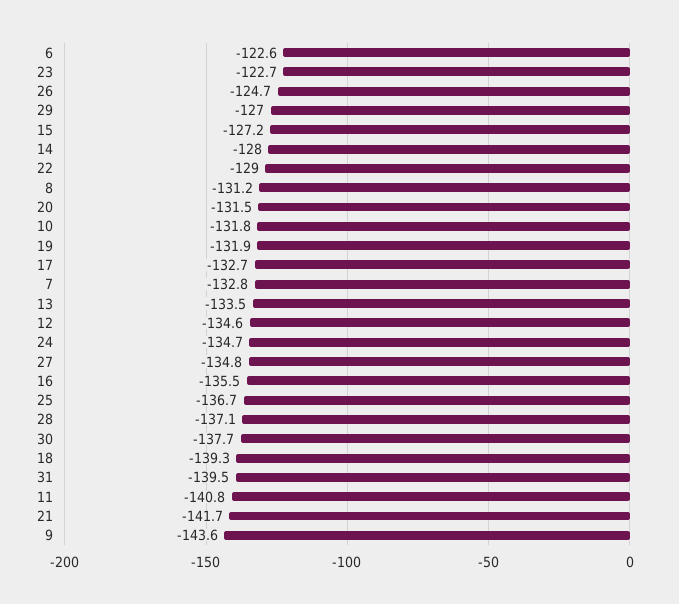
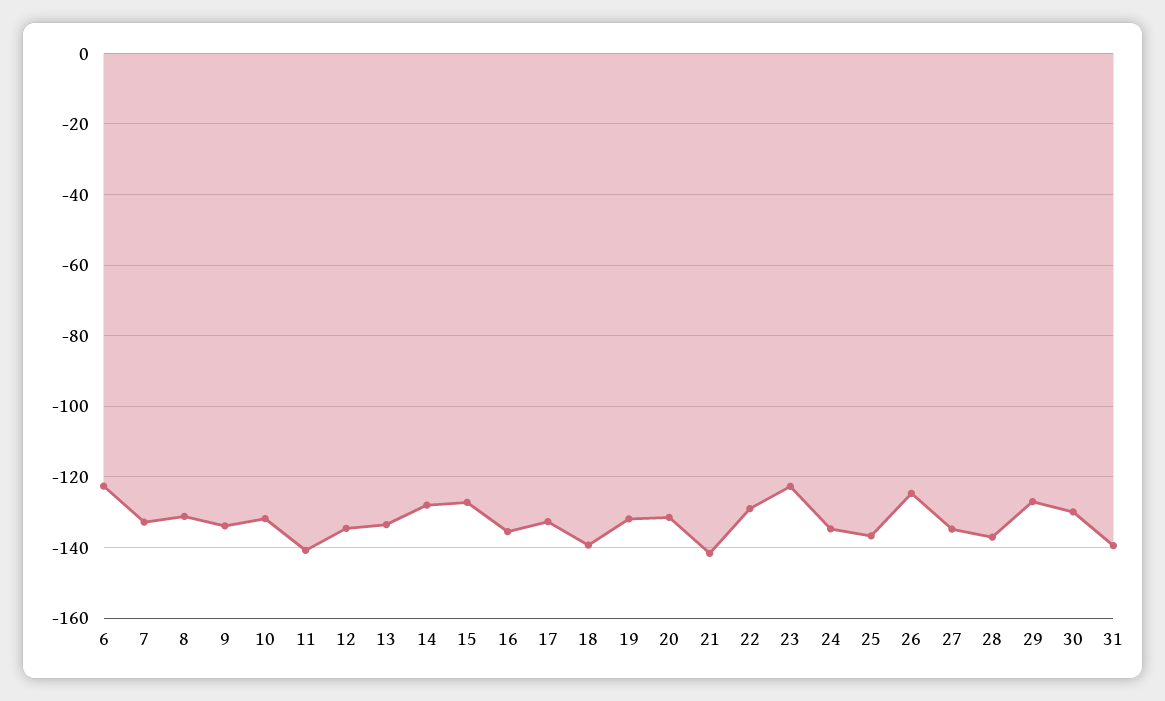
  {
    "6": -122.6,
    "23": -122.7,
    "26": -124.7,
    "29": -127,
    "15": -127.2,
    "14": -128,
    "22": -129,
    "8": -131.2,
    "20": -131.5,
    "10": -131.8,
    "19": -131.9,
    "17": -132.7,
    "7": -132.8,
    "13": -133.5,
    "12": -134.6,
    "24": -134.7,
    "27": -134.8,
    "16": -135.5,
    "25": -136.7,
    "28": -137.1,
-   "30": -137.7,
+   "30": -130,
    "18": -139.3,
    "31": -139.5,
    "11": -140.8,
    "21": -141.7,
-   "9": -143.6
+   "9": -134
  }

